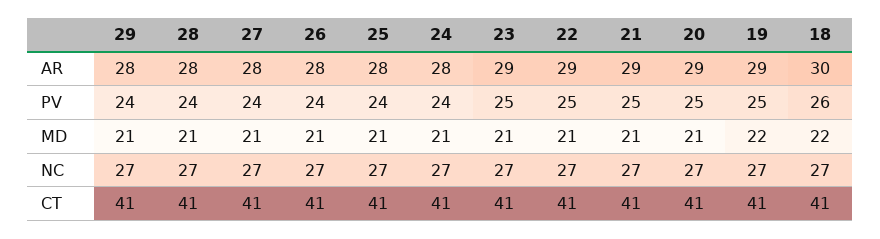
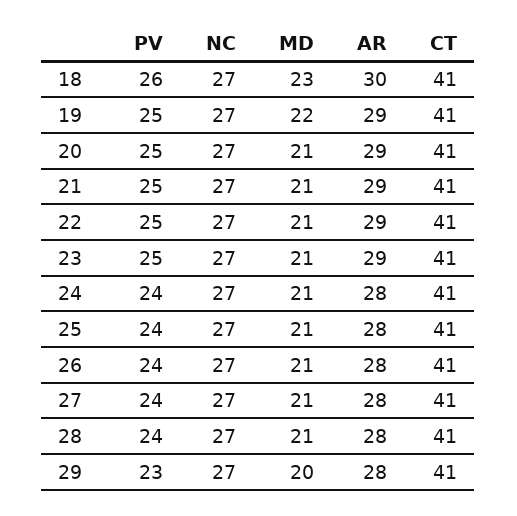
  {
    "29": {
      "AR": 28,
-     "PV": 24,
+     "PV": 23,
-     "MD": 21,
+     "MD": 20,
      "NC": 27,
      "CT": 41
    },
    "28": {
      "AR": 28,
      "PV": 24,
      "MD": 21,
      "NC": 27,
      "CT": 41
    },
    "27": {
      "AR": 28,
      "PV": 24,
      "MD": 21,
      "NC": 27,
      "CT": 41
    },
    "26": {
      "AR": 28,
      "PV": 24,
      "MD": 21,
      "NC": 27,
      "CT": 41
    },
    "25": {
      "AR": 28,
      "PV": 24,
      "MD": 21,
      "NC": 27,
      "CT": 41
    },
    "24": {
      "AR": 28,
      "PV": 24,
      "MD": 21,
      "NC": 27,
      "CT": 41
    },
    "23": {
      "AR": 29,
      "PV": 25,
      "MD": 21,
      "NC": 27,
      "CT": 41
    },
    "22": {
      "AR": 29,
      "PV": 25,
      "MD": 21,
      "NC": 27,
      "CT": 41
    },
    "21": {
      "AR": 29,
      "PV": 25,
      "MD": 21,
      "NC": 27,
      "CT": 41
    },
    "20": {
      "AR": 29,
      "PV": 25,
      "MD": 21,
      "NC": 27,
      "CT": 41
    },
    "19": {
      "AR": 29,
      "PV": 25,
      "MD": 22,
      "NC": 27,
      "CT": 41
    },
    "18": {
      "AR": 30,
      "PV": 26,
-     "MD": 22,
+     "MD": 23,
      "NC": 27,
      "CT": 41
    }
  }

